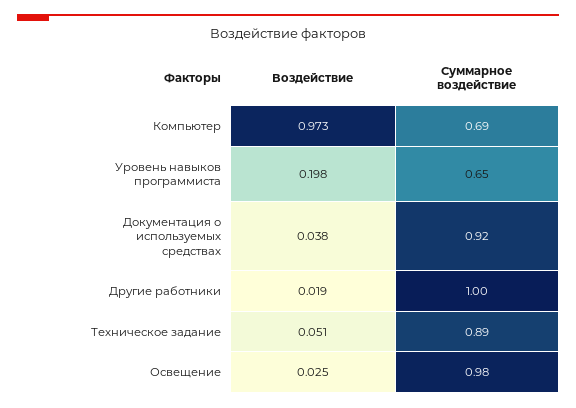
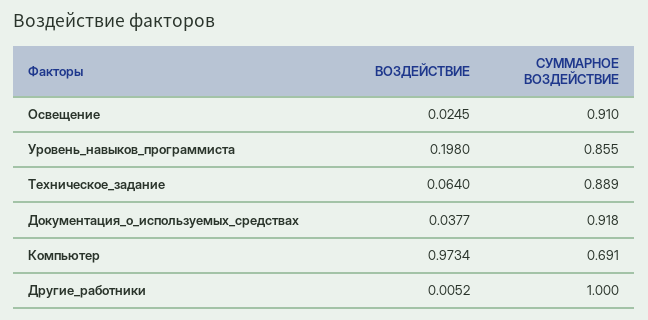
  {
    "Воздействие": {
      "Компьютер": 0.9734,
      "Уровень навыков программиста": 0.198,
      "Документация о используемых средствах": 0.0377,
-     "Другие работники": 0.019,
+     "Другие работники": 0.0052,
-     "Техническое задание": 0.051,
+     "Техническое задание": 0.064,
      "Освещение": 0.0245
    },
    "Суммарное воздействие": {
      "Компьютер": 0.691,
-     "Уровень навыков программиста": 0.65,
+     "Уровень навыков программиста": 0.855,
      "Документация о используемых средствах": 0.918,
      "Другие работники": 1,
      "Техническое задание": 0.889,
-     "Освещение": 0.98
+     "Освещение": 0.91
    }
  }

